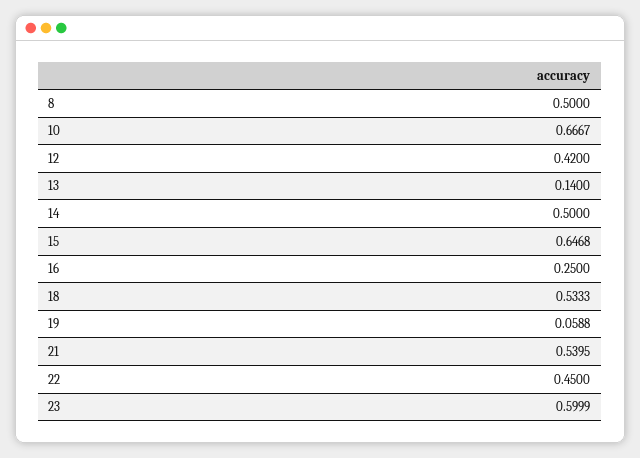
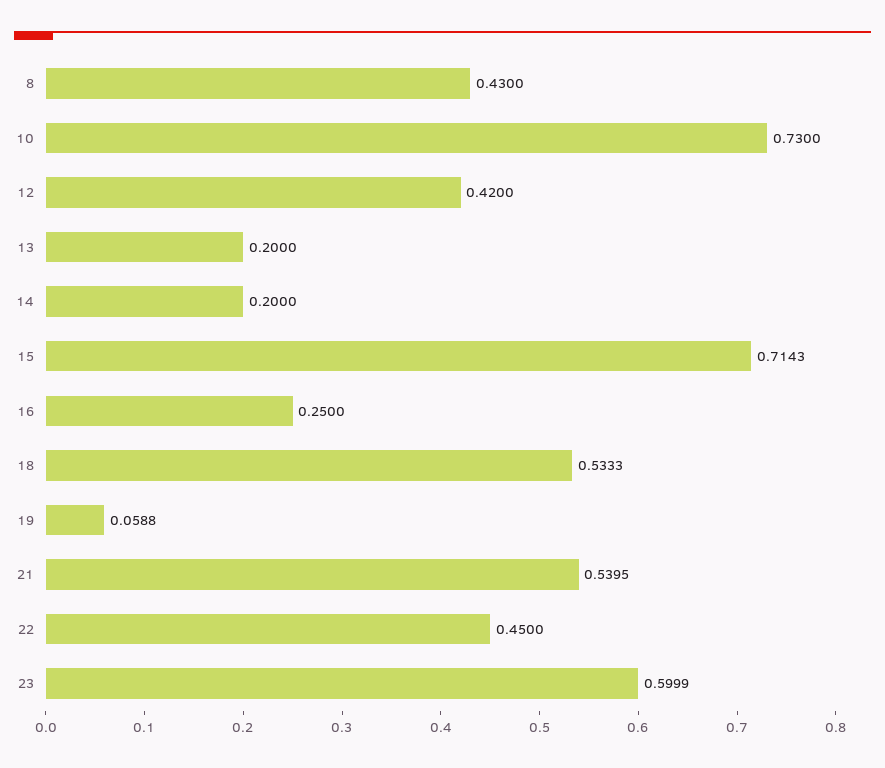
  {
-   "8": 0.5,
+   "8": 0.43,
-   "10": 0.6667,
+   "10": 0.73,
    "12": 0.42,
-   "13": 0.14,
+   "13": 0.2,
-   "14": 0.5,
+   "14": 0.2,
-   "15": 0.6468,
+   "15": 0.7143,
    "16": 0.25,
    "18": 0.5333,
    "19": 0.0588,
    "21": 0.5395,
    "22": 0.45,
    "23": 0.5999
  }

